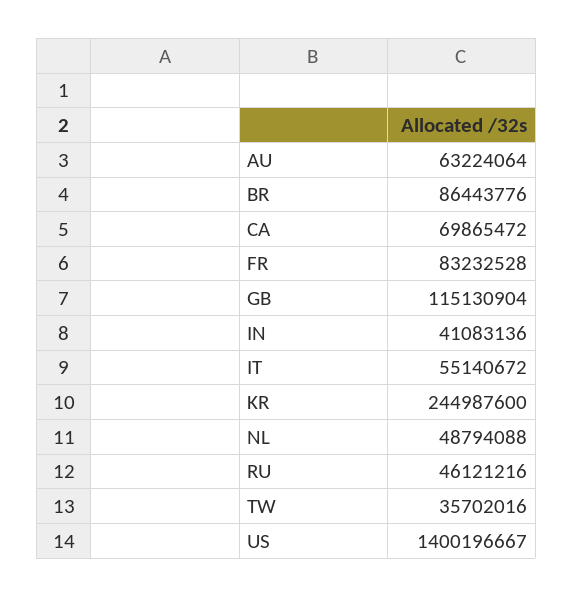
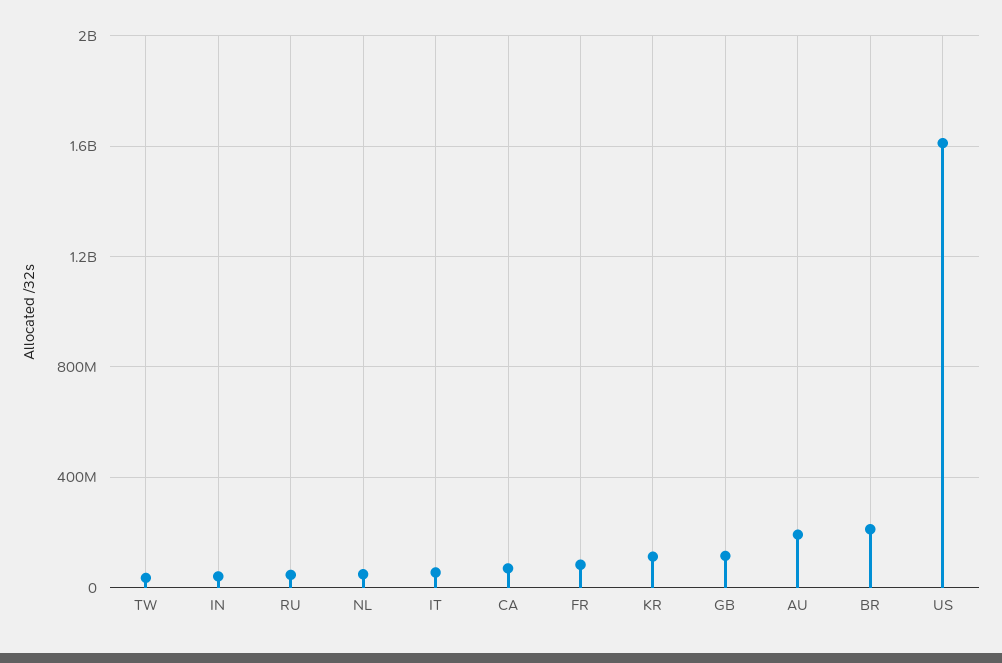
  {
-   "AU": 63224064,
+   "AU": 200000000,
-   "BR": 86443776,
+   "BR": 200000000,
    "CA": 69865472,
    "FR": 83232528,
    "GB": 115130904,
    "IN": 41083136,
    "IT": 55140672,
-   "KR": 244987600,
+   "KR": 100000000,
    "NL": 48794088,
    "RU": 46121216,
    "TW": 35702016,
-   "US": 1400196667
+   "US": 1600000000
  }

